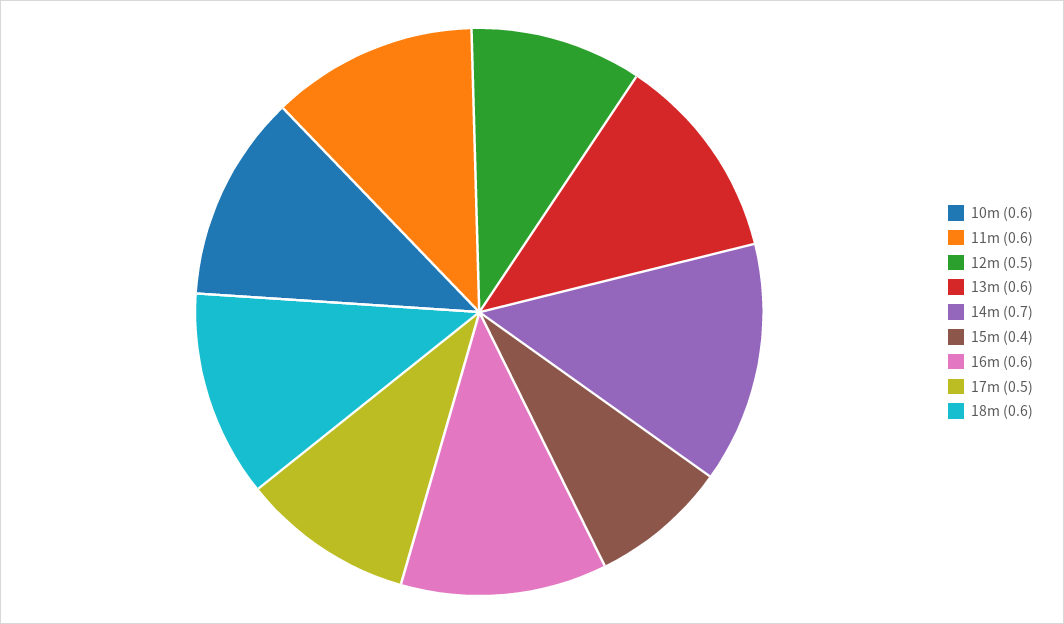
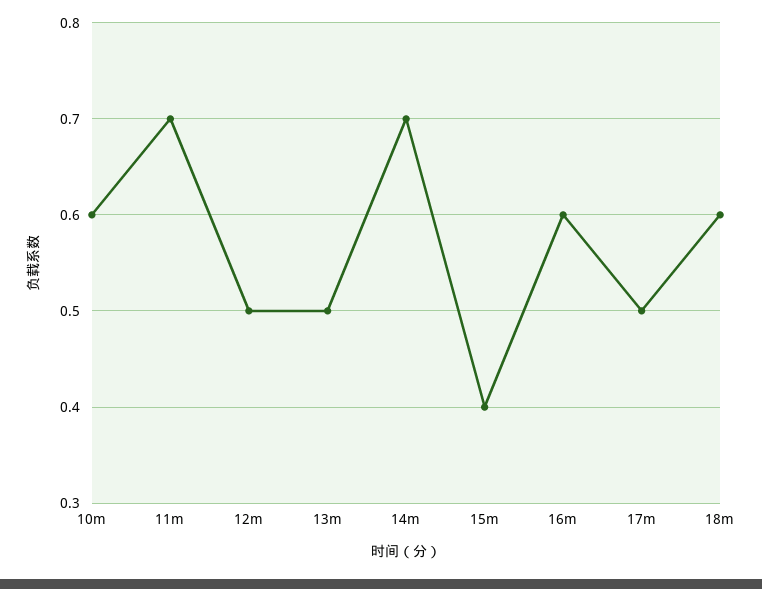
  {
    "10m": 0.6,
-   "11m": 0.6,
+   "11m": 0.7,
    "12m": 0.5,
-   "13m": 0.6,
+   "13m": 0.5,
    "14m": 0.7,
    "15m": 0.4,
    "16m": 0.6,
    "17m": 0.5,
    "18m": 0.6
  }

